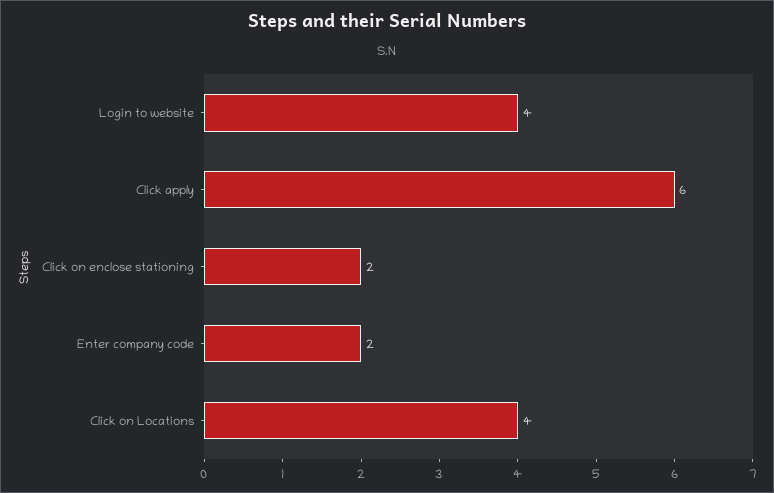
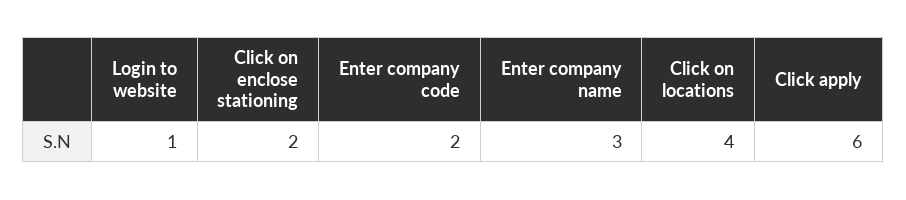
  {
-   "Login to website": 4,
+   "Login to website": 1,
    "Click apply": 6,
    "Click on enclose stationing": 2,
    "Enter company code": 2,
-   "Click on Locations": 4
+   "Click on Locations": 4,
+   "Enter company name": 3
  }

